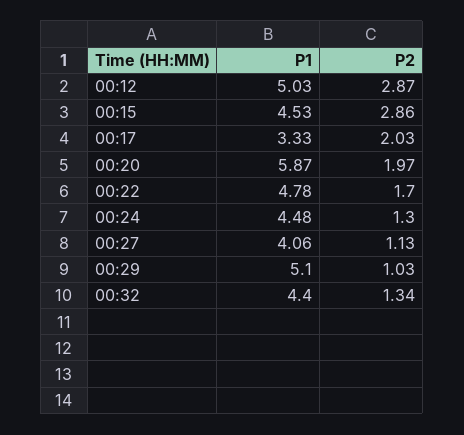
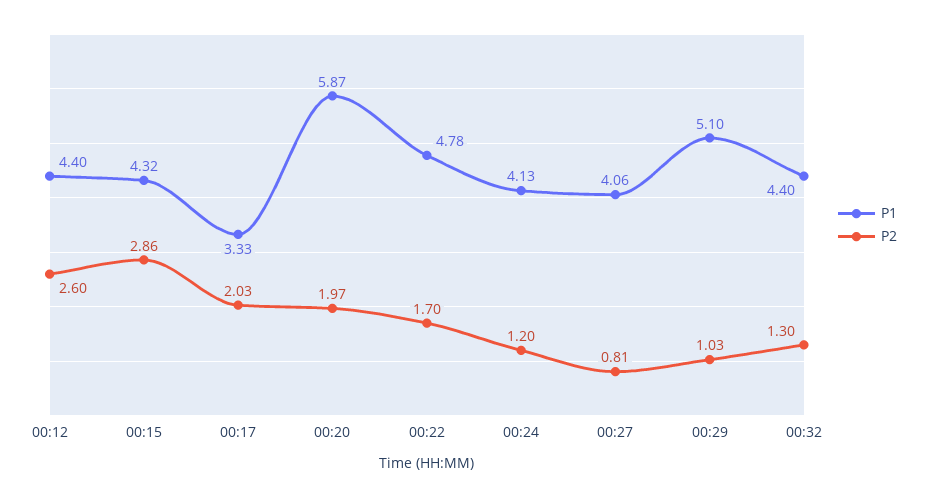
  {
    "P1": {
-     "00:12": 5.03,
+     "00:12": 4.4,
-     "00:15": 4.53,
+     "00:15": 4.32,
      "00:17": 3.33,
      "00:20": 5.87,
      "00:22": 4.78,
-     "00:24": 4.48,
+     "00:24": 4.13,
      "00:27": 4.06,
      "00:29": 5.1,
      "00:32": 4.4
    },
    "P2": {
-     "00:12": 2.87,
+     "00:12": 2.6,
      "00:15": 2.86,
      "00:17": 2.03,
      "00:20": 1.97,
      "00:22": 1.7,
-     "00:24": 1.3,
+     "00:24": 1.2,
-     "00:27": 1.13,
+     "00:27": 0.81,
      "00:29": 1.03,
-     "00:32": 1.34
+     "00:32": 1.3
    }
  }

